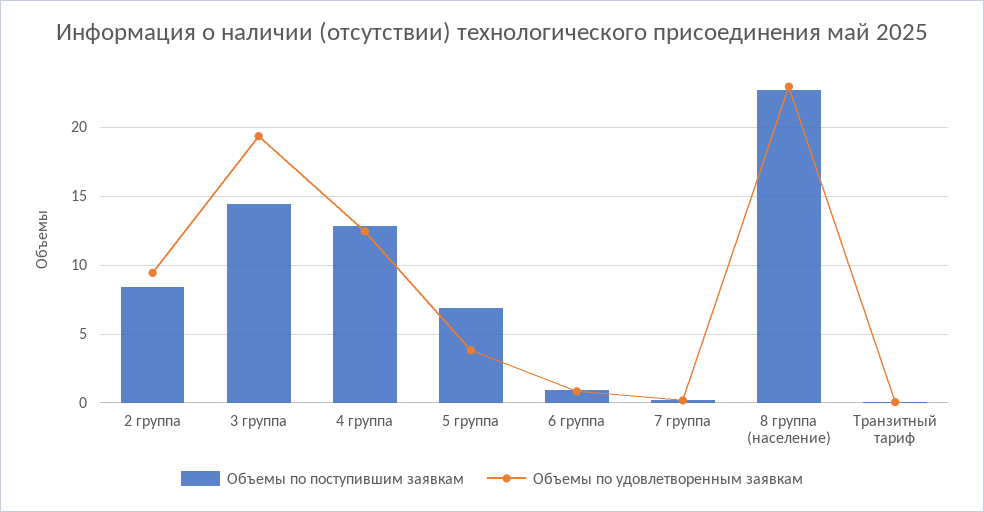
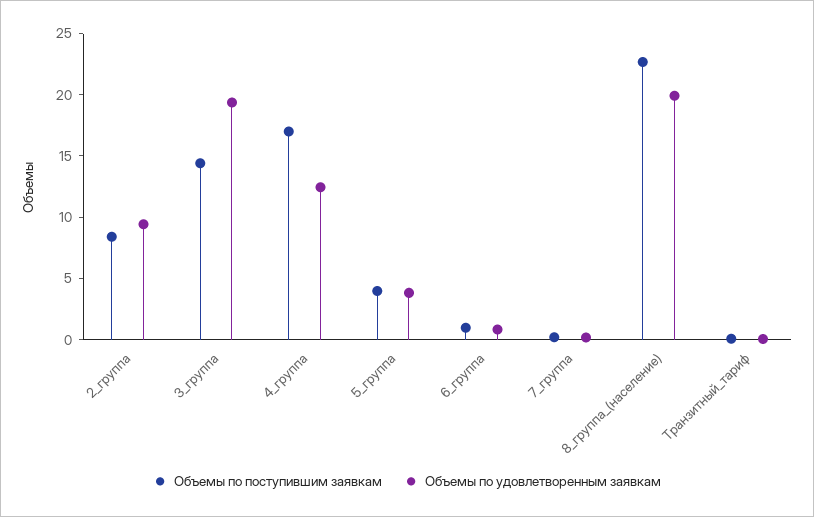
  {
    "Объемы по поступившим заявкам": {
      "2 группа": 8.5,
      "3 группа": 14.5,
-     "4 группа": 13,
+     "4 группа": 17,
-     "5 группа": 7,
+     "5 группа": 4,
      "6 группа": 1,
      "7 группа": 0,
      "8 группа (население)": 22.5,
      "Транзитный тариф": 0
    },
    "Объемы по удовлетворенным заявкам": {
      "2 группа": 9.5,
      "3 группа": 19.5,
      "4 группа": 12.5,
      "5 группа": 4,
      "6 группа": 1,
      "7 группа": 0,
-     "8 группа (население)": 23,
+     "8 группа (население)": 20,
      "Транзитный тариф": 0
    }
  }

